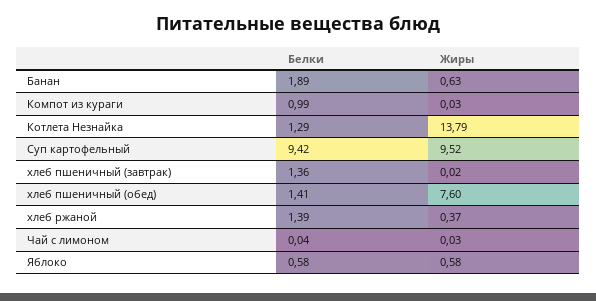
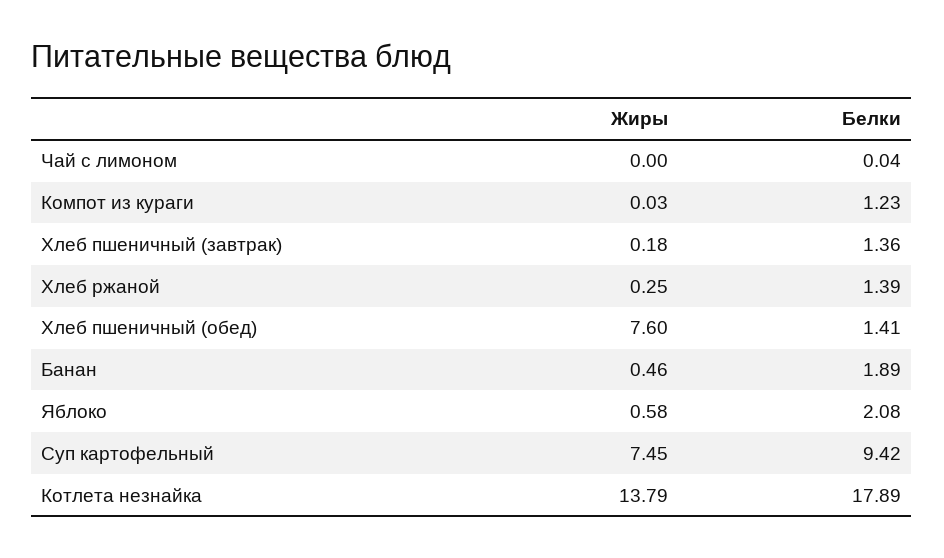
  {
    "Белки": {
      "Банан": 1.89,
-     "Компот из кураги": 0.99,
+     "Компот из кураги": 1.23,
-     "Котлета Незнайка": 1.29,
+     "Котлета Незнайка": 17.89,
      "Суп картофельный": 9.42,
      "хлеб пшеничный (завтрак)": 1.36,
      "хлеб пшеничный (обед)": 1.41,
      "хлеб ржаной": 1.39,
      "Чай с лимоном": 0.04,
-     "Яблоко": 0.58
+     "Яблоко": 2.08
    },
    "Жиры": {
-     "Банан": 0.63,
+     "Банан": 0.46,
      "Компот из кураги": 0.03,
      "Котлета Незнайка": 13.79,
-     "Суп картофельный": 9.52,
+     "Суп картофельный": 7.45,
-     "хлеб пшеничный (завтрак)": 0.02,
+     "хлеб пшеничный (завтрак)": 0.18,
      "хлеб пшеничный (обед)": 7.6,
-     "хлеб ржаной": 0.37,
+     "хлеб ржаной": 0.25,
-     "Чай с лимоном": 0.03,
+     "Чай с лимоном": 0,
      "Яблоко": 0.58
    }
  }

